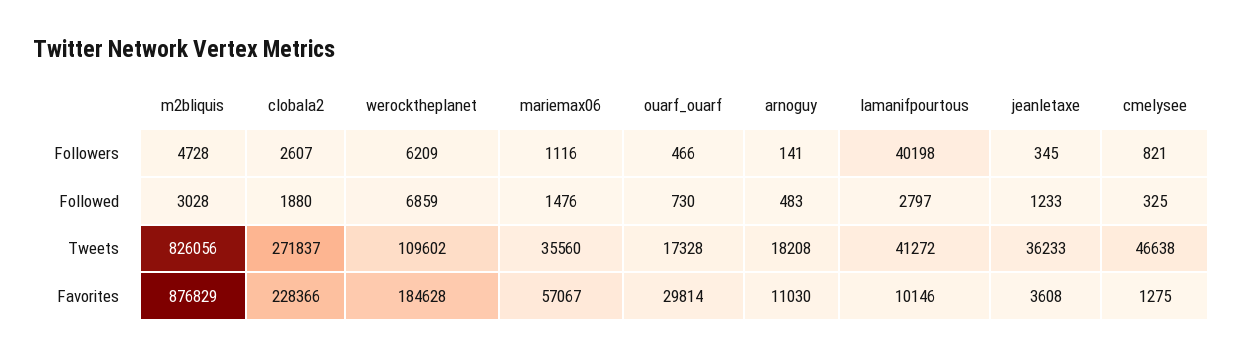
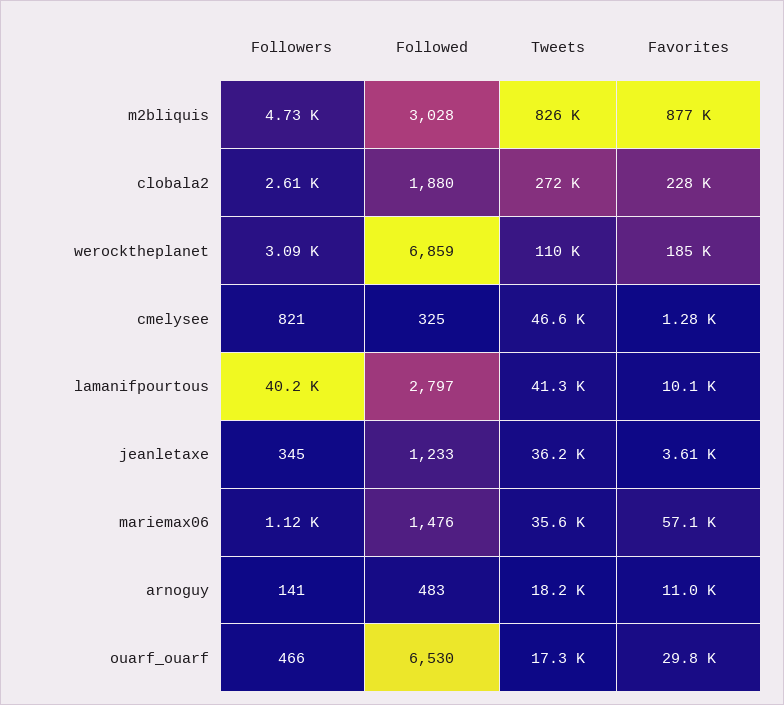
  {
    "m2bliquis": {
      "Followers": 4728,
      "Followed": 3028,
      "Tweets": 826056,
      "Favorites": 876829
    },
    "clobala2": {
      "Followers": 2607,
      "Followed": 1880,
      "Tweets": 271837,
      "Favorites": 228366
    },
    "werocktheplanet": {
-     "Followers": 6209,
+     "Followers": 3090,
      "Followed": 6859,
      "Tweets": 109602,
      "Favorites": 184628
    },
    "mariemax06": {
      "Followers": 1116,
      "Followed": 1476,
      "Tweets": 35560,
      "Favorites": 57067
    },
    "ouarf_ouarf": {
      "Followers": 466,
-     "Followed": 730,
+     "Followed": 6530,
      "Tweets": 17328,
      "Favorites": 29814
    },
    "arnoguy": {
      "Followers": 141,
      "Followed": 483,
      "Tweets": 18208,
      "Favorites": 11030
    },
    "lamanifpourtous": {
      "Followers": 40198,
      "Followed": 2797,
      "Tweets": 41272,
      "Favorites": 10146
    },
    "jeanletaxe": {
      "Followers": 345,
      "Followed": 1233,
      "Tweets": 36233,
      "Favorites": 3608
    },
    "cmelysee": {
      "Followers": 821,
      "Followed": 325,
      "Tweets": 46638,
      "Favorites": 1275
    }
  }

